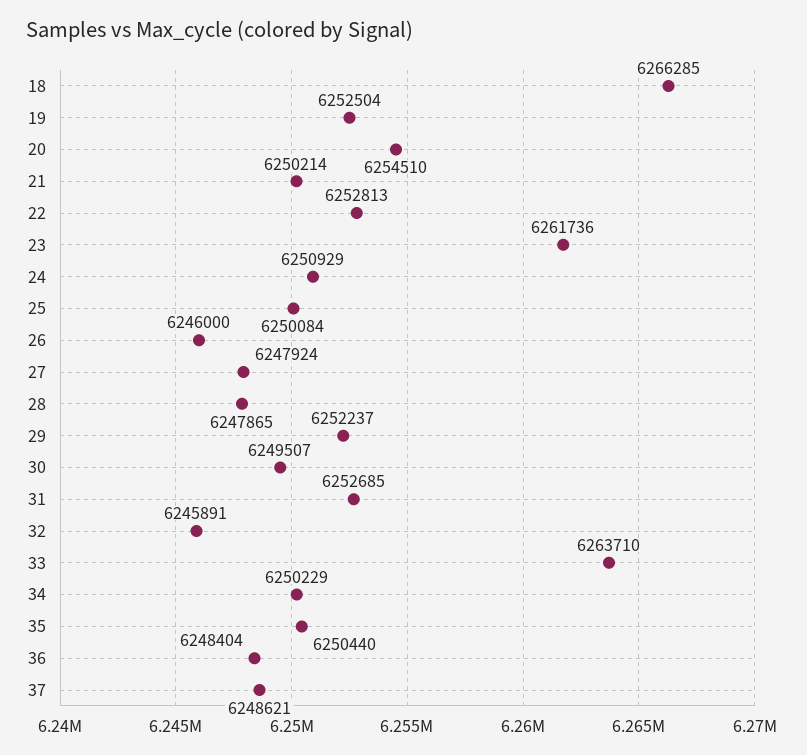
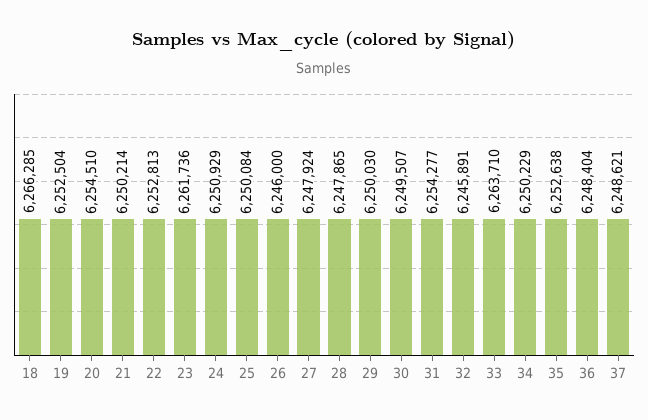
  {
    "18": 6266285,
    "19": 6252504,
    "20": 6254510,
    "21": 6250214,
    "22": 6252813,
    "23": 6261736,
    "24": 6250929,
    "25": 6250084,
    "26": 6246000,
    "27": 6247924,
    "28": 6247865,
-   "29": 6252237,
+   "29": 6250030,
    "30": 6249507,
-   "31": 6252685,
+   "31": 6254277,
    "32": 6245891,
    "33": 6263710,
    "34": 6250229,
-   "35": 6250440,
+   "35": 6252638,
    "36": 6248404,
    "37": 6248621
  }

